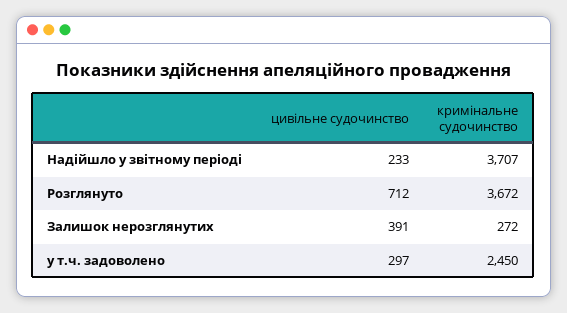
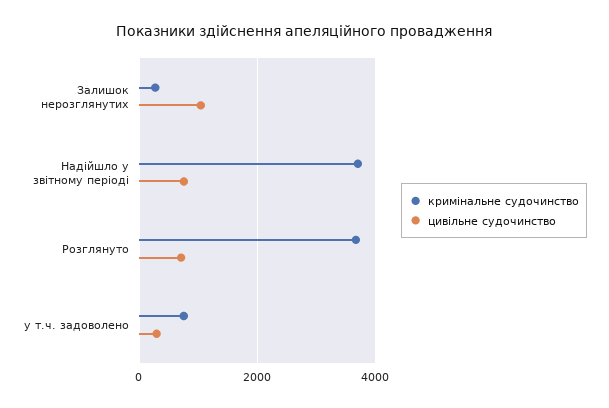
  {
    "цивільне судочинство": {
-     "Надійшло у звітному періоді": 233,
+     "Надійшло у звітному періоді": 800,
      "Розглянуто": 712,
-     "Залишок нерозглянутих": 391,
+     "Залишок нерозглянутих": 1000,
      "у т.ч. задоволено": 297
    },
    "кримінальне судочинство": {
      "Надійшло у звітному періоді": 3707,
      "Розглянуто": 3672,
      "Залишок нерозглянутих": 272,
-     "у т.ч. задоволено": 2450
+     "у т.ч. задоволено": 800
    }
  }

